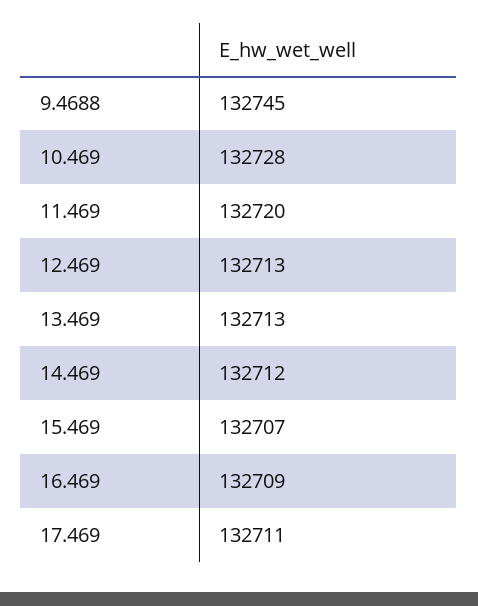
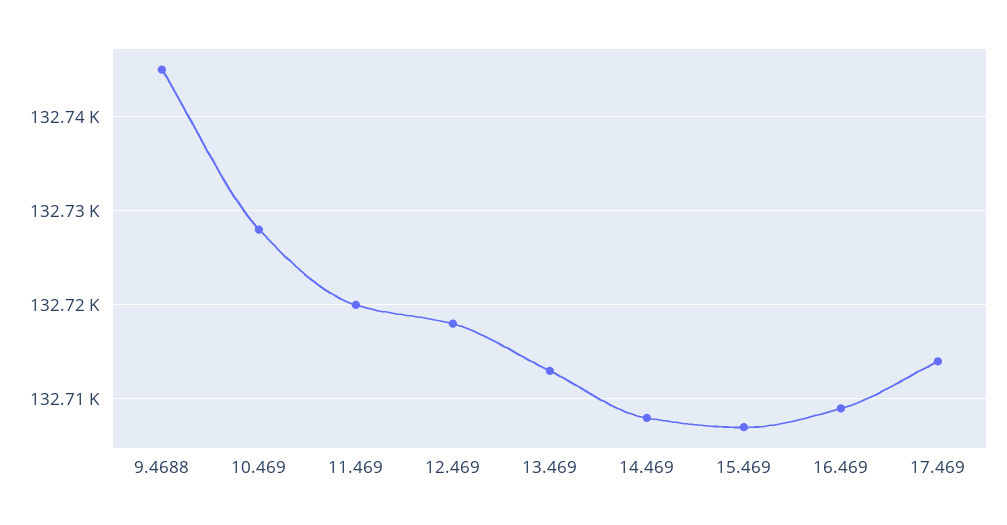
  {
    "9.4688": 132745,
    "10.469": 132728,
    "11.469": 132720,
-   "12.469": 132713,
+   "12.469": 132718,
    "13.469": 132713,
-   "14.469": 132712,
+   "14.469": 132708,
    "15.469": 132707,
    "16.469": 132709,
-   "17.469": 132711
+   "17.469": 132714
  }

